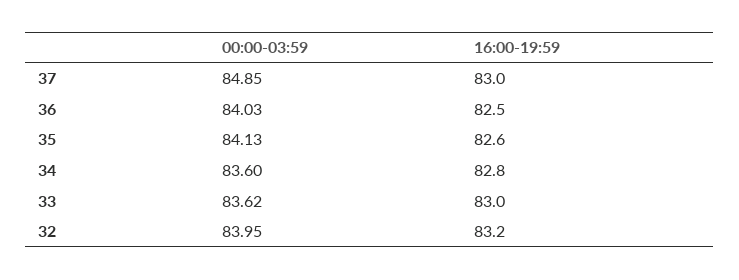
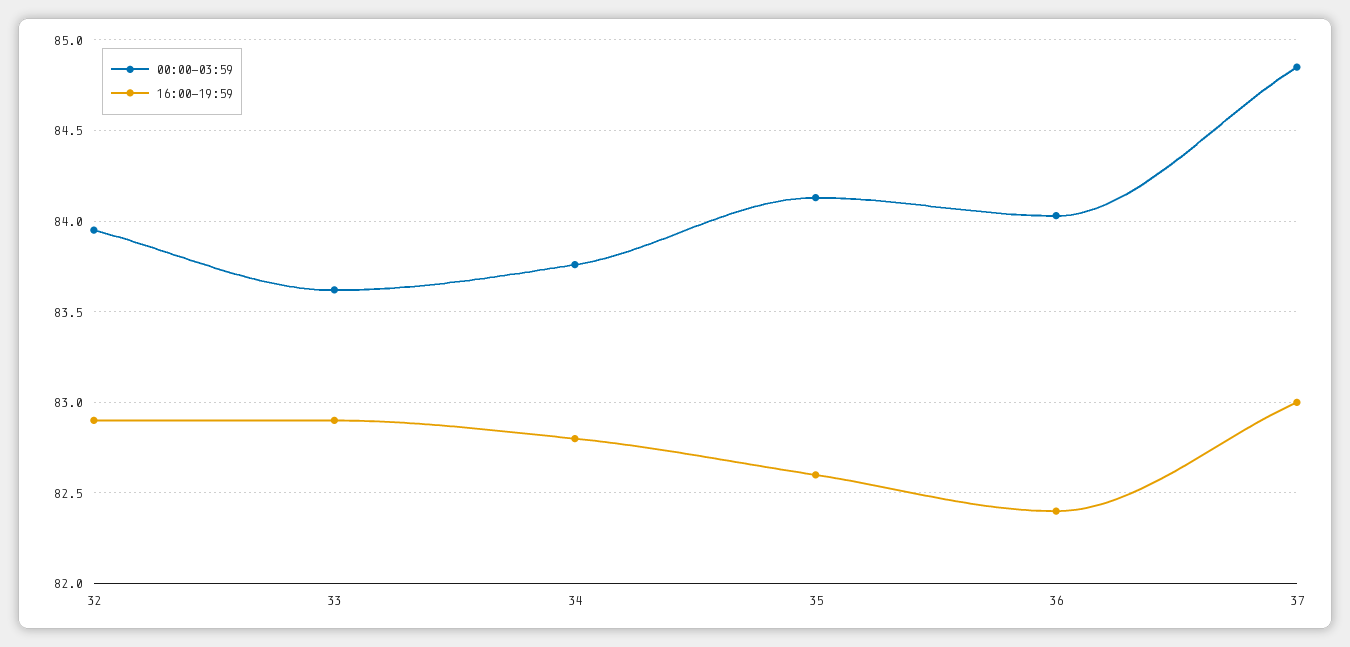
  {
    "00:00-03:59": {
      "37": 84.85,
      "36": 84.03,
      "35": 84.13,
-     "34": 83.6,
+     "34": 83.75,
      "33": 83.62,
      "32": 83.95
    },
    "16:00-19:59": {
      "37": 83,
-     "36": 82.5,
+     "36": 82.4,
      "35": 82.6,
      "34": 82.8,
-     "33": 83,
+     "33": 82.9,
-     "32": 83.2
+     "32": 82.9
    }
  }

